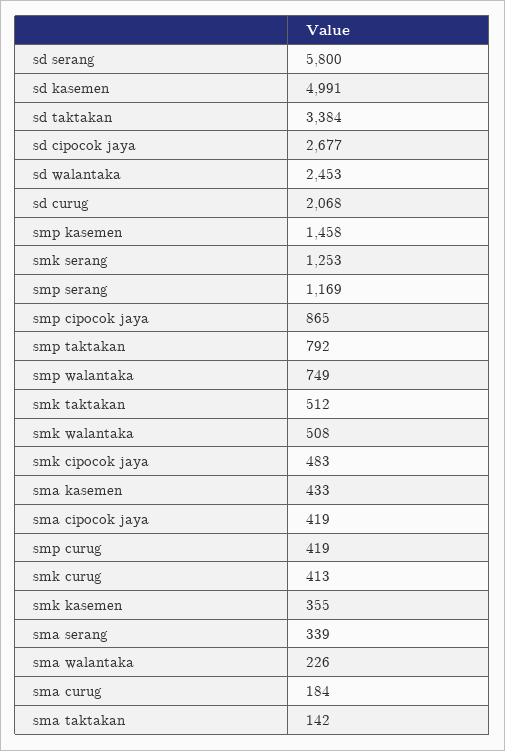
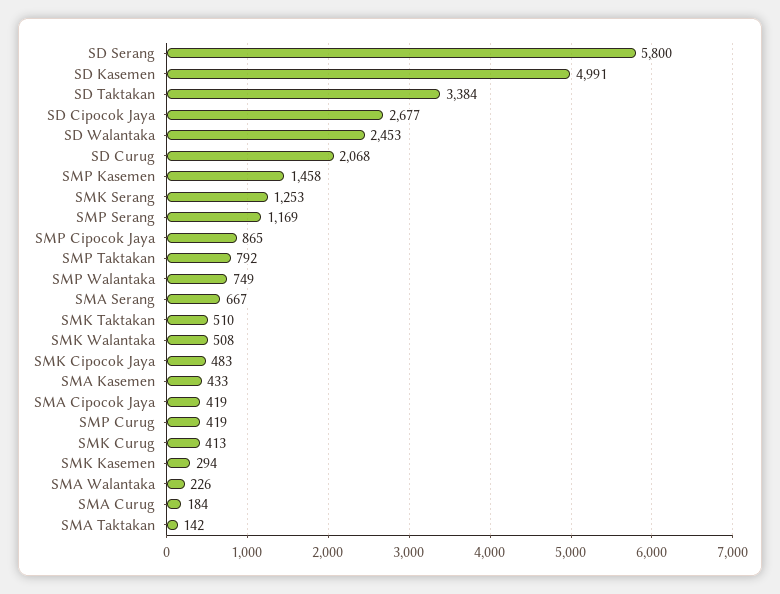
  {
    "sd serang": 5800,
    "sd kasemen": 4991,
    "sd taktakan": 3384,
    "sd cipocok jaya": 2677,
    "sd walantaka": 2453,
    "sd curug": 2068,
    "smp kasemen": 1458,
    "smk serang": 1253,
    "smp serang": 1169,
    "smp cipocok jaya": 865,
    "smp taktakan": 792,
    "smp walantaka": 749,
-   "smk taktakan": 512,
+   "smk taktakan": 510,
    "smk walantaka": 508,
    "smk cipocok jaya": 483,
    "sma kasemen": 433,
    "sma cipocok jaya": 419,
    "smp curug": 419,
    "smk curug": 413,
-   "smk kasemen": 355,
+   "smk kasemen": 294,
-   "sma serang": 339,
+   "sma serang": 667,
    "sma walantaka": 226,
    "sma curug": 184,
    "sma taktakan": 142
  }

